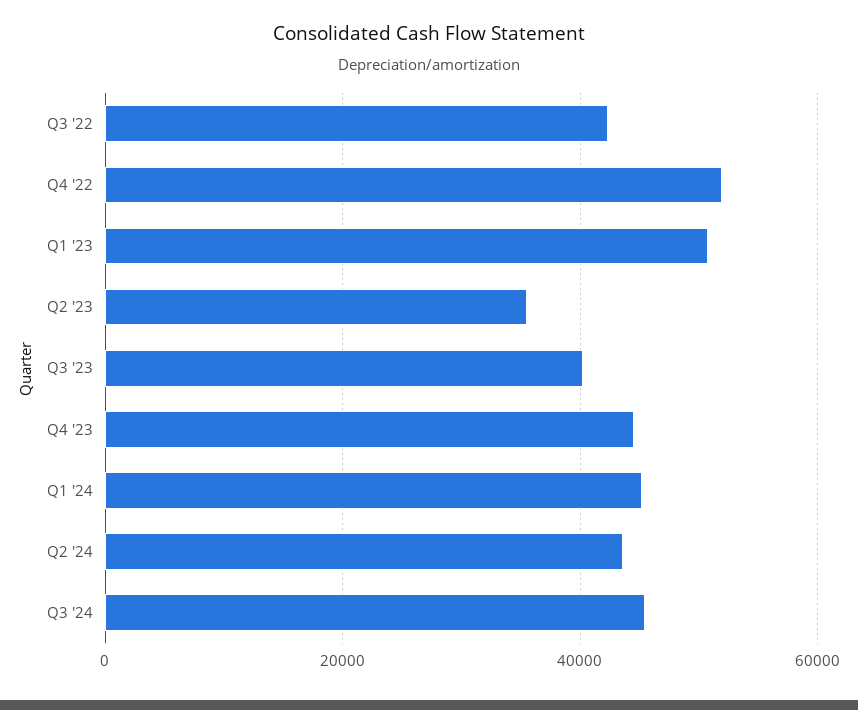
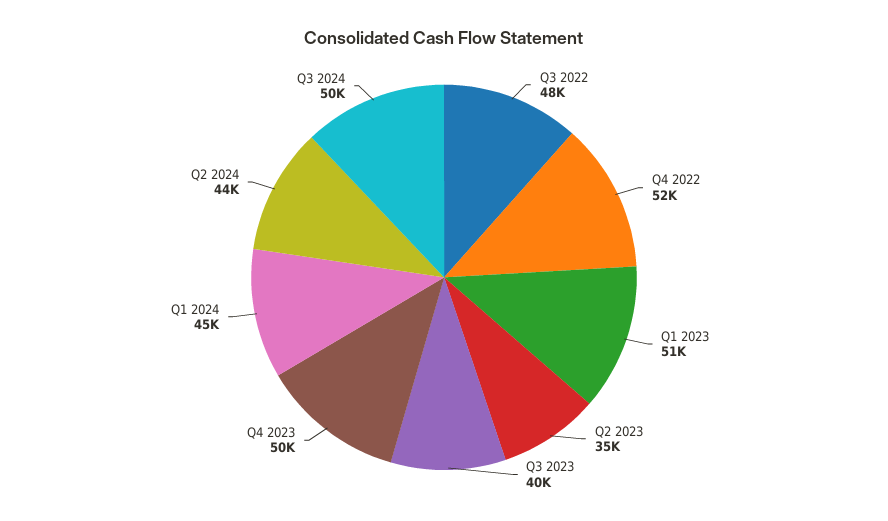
  {
-   "Q3 '22": 42000,
+   "Q3 '22": 48000,
    "Q4 '22": 52000,
    "Q1 '23": 51000,
    "Q2 '23": 35000,
    "Q3 '23": 40000,
-   "Q4 '23": 44000,
+   "Q4 '23": 50000,
    "Q1 '24": 45000,
    "Q2 '24": 44000,
-   "Q3 '24": 46000
+   "Q3 '24": 50000
  }

